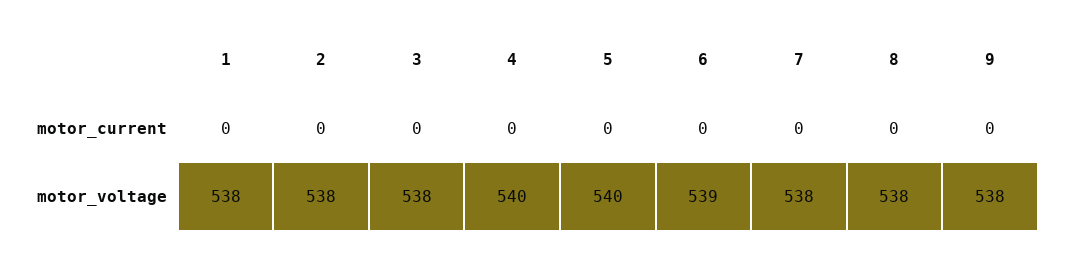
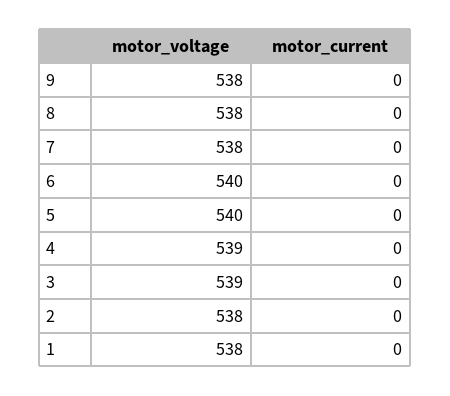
  {
    "1": {
      "motor_current": 0,
      "motor_voltage": 538
    },
    "2": {
      "motor_current": 0,
      "motor_voltage": 538
    },
    "3": {
      "motor_current": 0,
-     "motor_voltage": 538
+     "motor_voltage": 539
    },
    "4": {
      "motor_current": 0,
-     "motor_voltage": 540
+     "motor_voltage": 539
    },
    "5": {
      "motor_current": 0,
      "motor_voltage": 540
    },
    "6": {
      "motor_current": 0,
-     "motor_voltage": 539
+     "motor_voltage": 540
    },
    "7": {
      "motor_current": 0,
      "motor_voltage": 538
    },
    "8": {
      "motor_current": 0,
      "motor_voltage": 538
    },
    "9": {
      "motor_current": 0,
      "motor_voltage": 538
    }
  }

